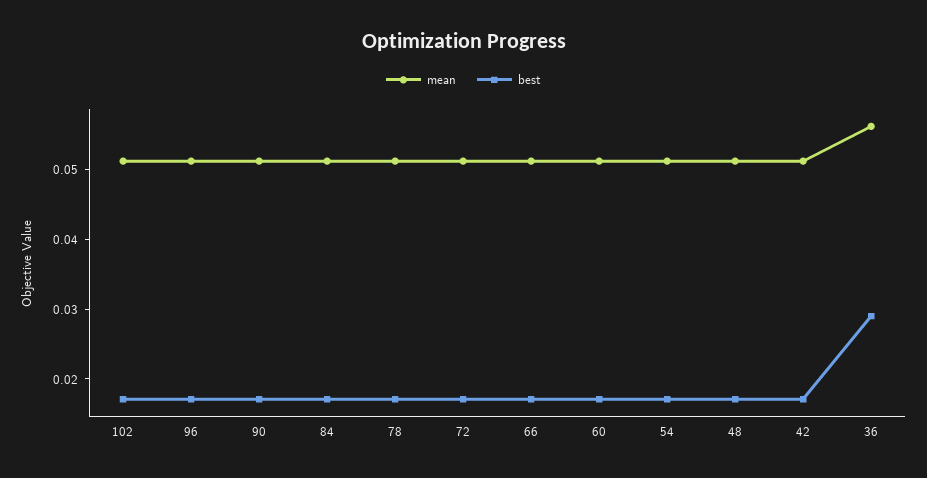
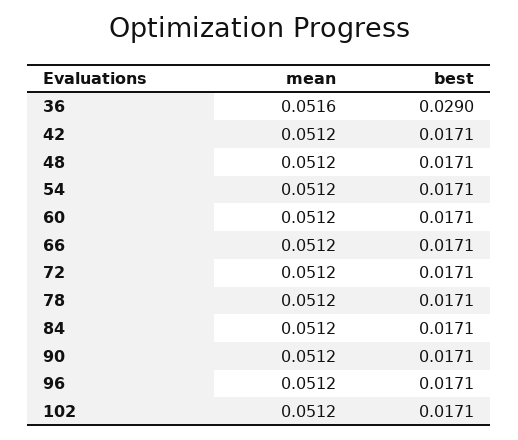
  {
    "mean": {
      "102": 0.0512,
      "96": 0.0512,
      "90": 0.0512,
      "84": 0.0512,
      "78": 0.0512,
      "72": 0.0512,
      "66": 0.0512,
      "60": 0.0512,
      "54": 0.0512,
      "48": 0.0512,
      "42": 0.0512,
-     "36": 0.056
+     "36": 0.0516
    },
    "best": {
      "102": 0.0171,
      "96": 0.0171,
      "90": 0.0171,
      "84": 0.0171,
      "78": 0.0171,
      "72": 0.0171,
      "66": 0.0171,
      "60": 0.0171,
      "54": 0.0171,
      "48": 0.0171,
      "42": 0.0171,
      "36": 0.029
    }
  }

